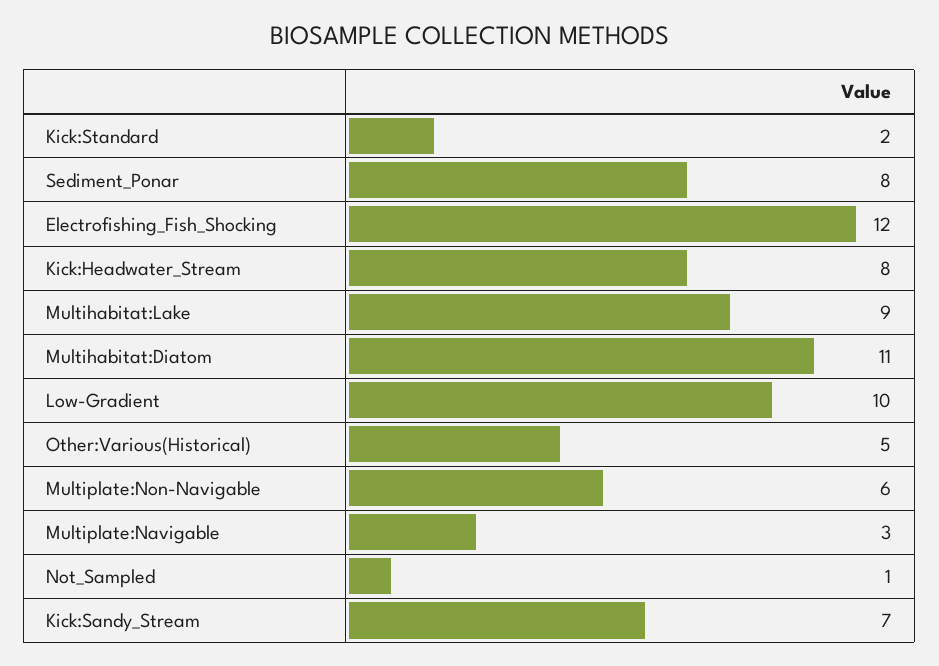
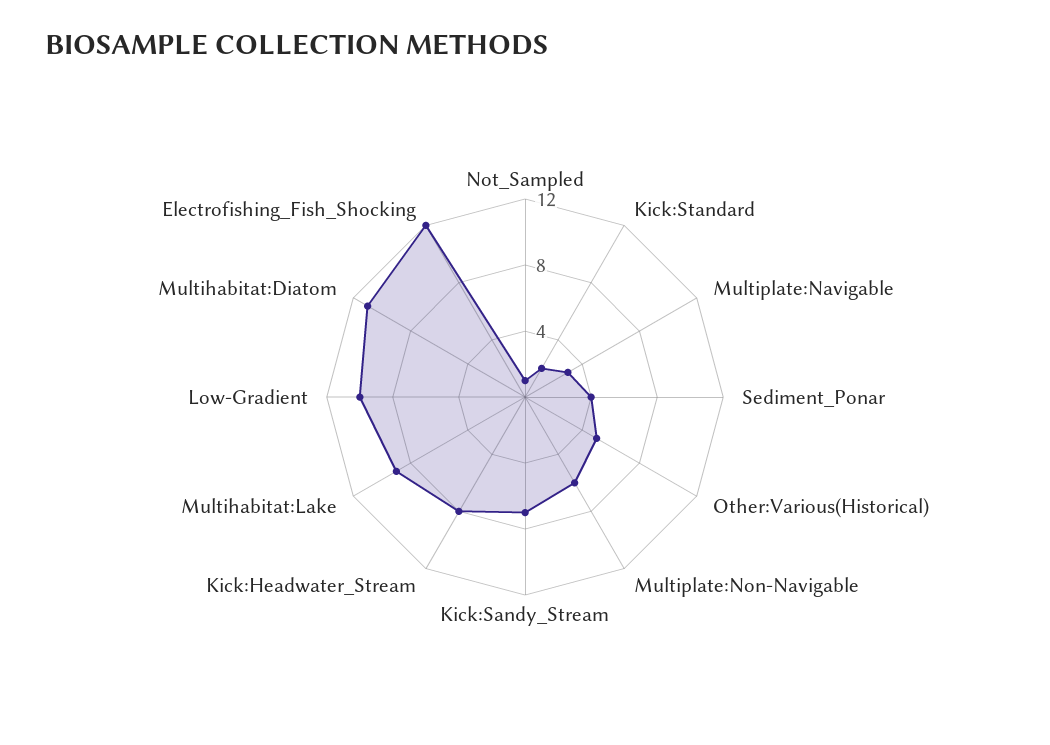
  {
    "Kick:Standard": 2,
-   "Sediment_Ponar": 8,
+   "Sediment_Ponar": 4,
    "Electrofishing_Fish_Shocking": 12,
    "Kick:Headwater_Stream": 8,
    "Multihabitat:Lake": 9,
    "Multihabitat:Diatom": 11,
    "Low-Gradient": 10,
    "Other:Various(Historical)": 5,
    "Multiplate:Non-Navigable": 6,
    "Multiplate:Navigable": 3,
    "Not_Sampled": 1,
    "Kick:Sandy_Stream": 7
  }

